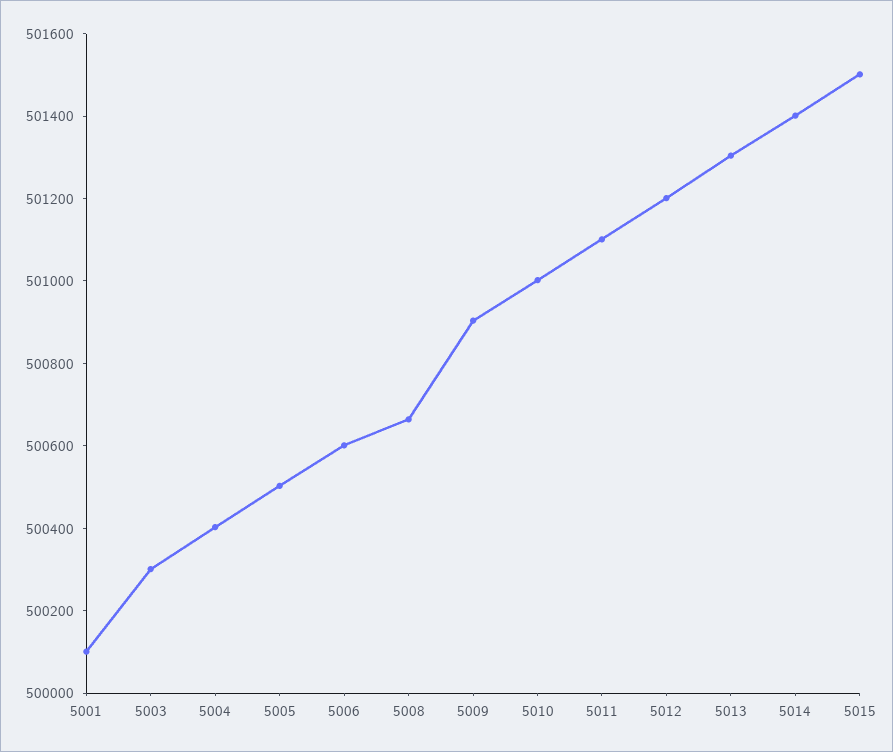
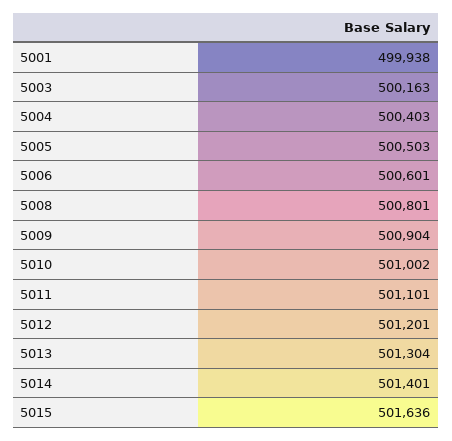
  {
-   "5001": 500100,
+   "5001": 499938,
-   "5003": 500300,
+   "5003": 500163,
    "5004": 500403,
    "5005": 500503,
    "5006": 500601,
-   "5008": 500650,
+   "5008": 500801,
    "5009": 500904,
    "5010": 501002,
    "5011": 501101,
    "5012": 501201,
    "5013": 501304,
    "5014": 501401,
-   "5015": 501500
+   "5015": 501636
  }

